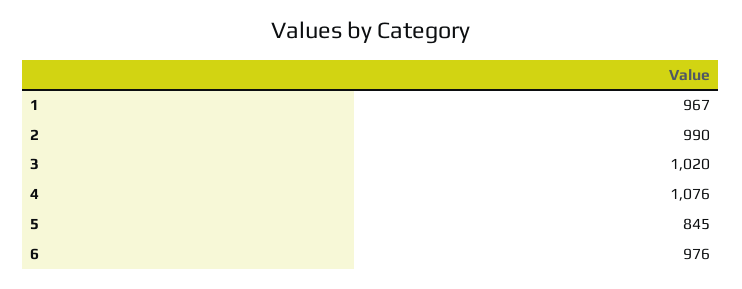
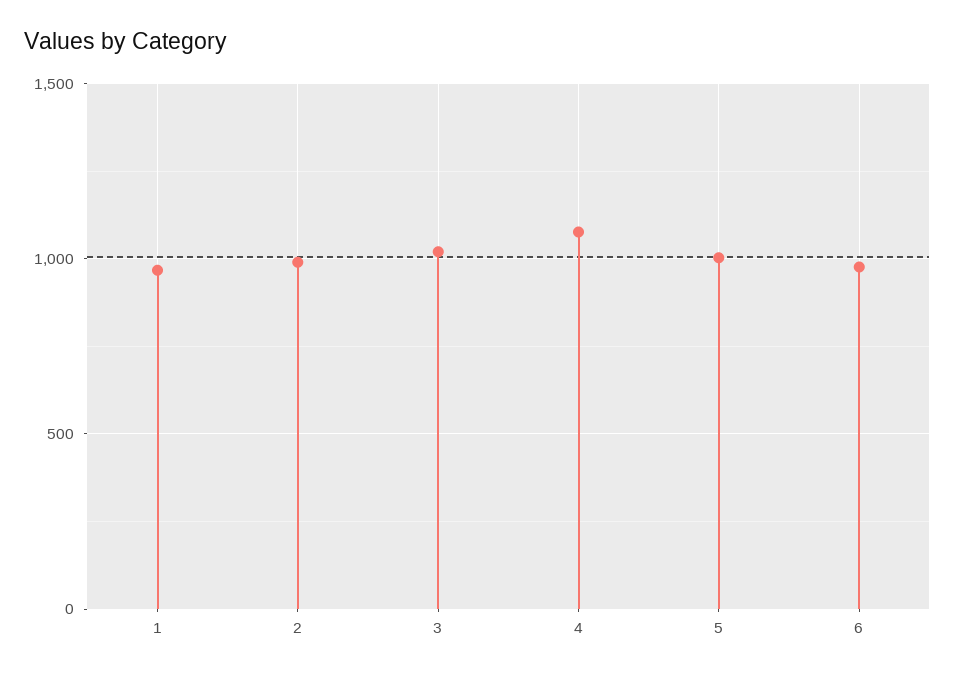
  {
    "1": 967,
    "2": 990,
    "3": 1020,
    "4": 1076,
-   "5": 845,
+   "5": 1000,
    "6": 976
  }

